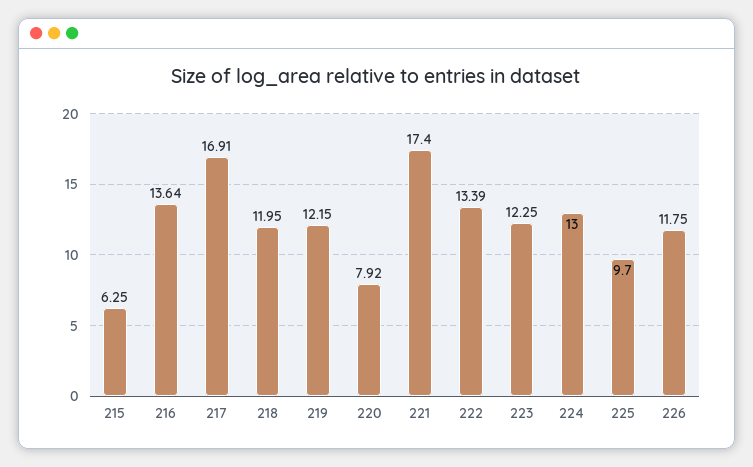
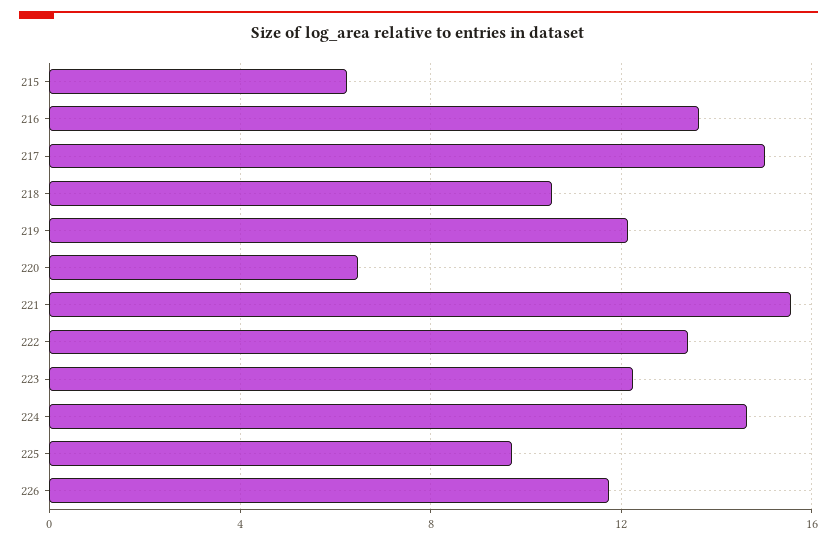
  {
    "215": 6.25,
    "216": 13.64,
-   "217": 16.91,
+   "217": 15,
-   "218": 11.95,
+   "218": 10.5,
    "219": 12.15,
-   "220": 7.92,
+   "220": 6.5,
-   "221": 17.4,
+   "221": 15.5,
    "222": 13.39,
    "223": 12.25,
-   "224": 13,
+   "224": 14.5,
    "225": 9.7,
    "226": 11.75
  }

